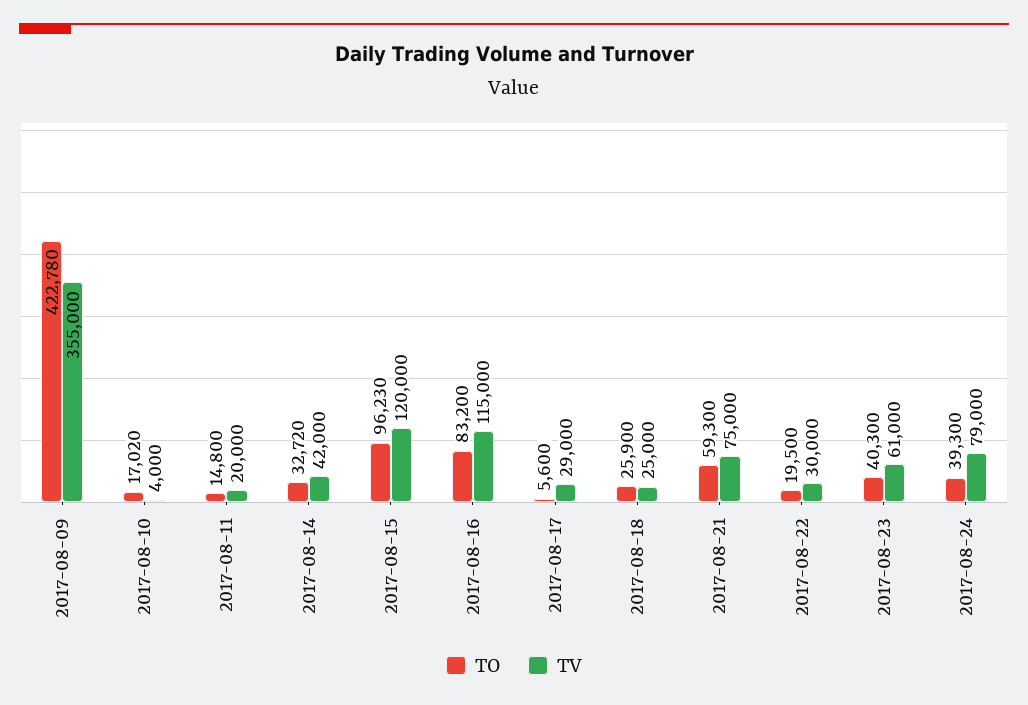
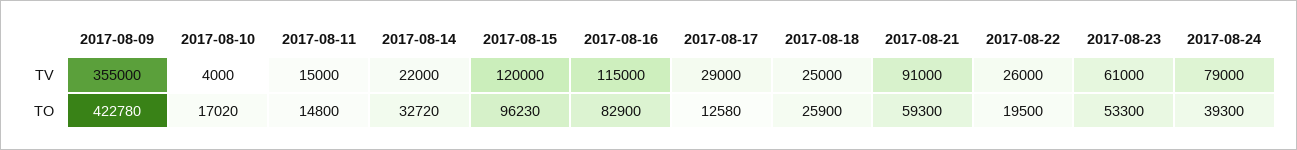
  {
    "TO": {
      "2017-08-09": 422780,
      "2017-08-10": 17020,
      "2017-08-11": 14800,
      "2017-08-14": 32720,
      "2017-08-15": 96230,
-     "2017-08-16": 83200,
+     "2017-08-16": 82900,
-     "2017-08-17": 5600,
+     "2017-08-17": 12580,
      "2017-08-18": 25900,
      "2017-08-21": 59300,
      "2017-08-22": 19500,
-     "2017-08-23": 40300,
+     "2017-08-23": 53300,
      "2017-08-24": 39300
    },
    "TV": {
      "2017-08-09": 355000,
      "2017-08-10": 4000,
-     "2017-08-11": 20000,
+     "2017-08-11": 15000,
-     "2017-08-14": 42000,
+     "2017-08-14": 22000,
      "2017-08-15": 120000,
      "2017-08-16": 115000,
      "2017-08-17": 29000,
      "2017-08-18": 25000,
-     "2017-08-21": 75000,
+     "2017-08-21": 91000,
-     "2017-08-22": 30000,
+     "2017-08-22": 26000,
      "2017-08-23": 61000,
      "2017-08-24": 79000
    }
  }

